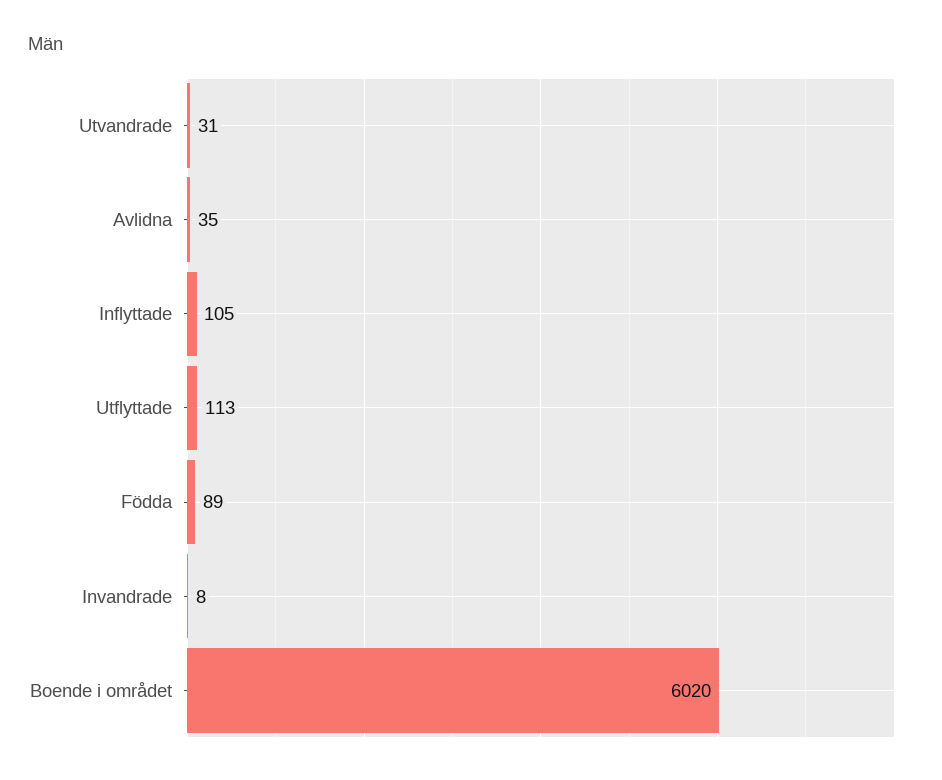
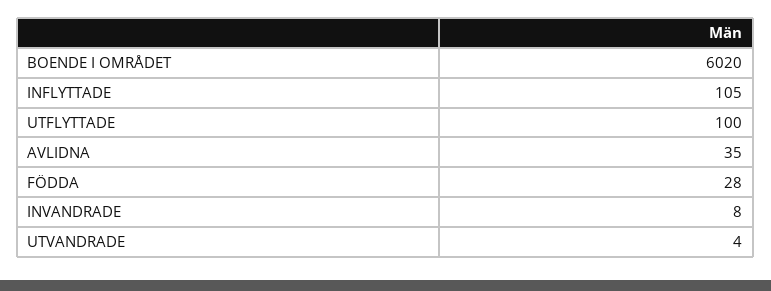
  {
-   "Utvandrade": 31,
+   "Utvandrade": 4,
    "Avlidna": 35,
    "Inflyttade": 105,
-   "Utflyttade": 113,
+   "Utflyttade": 100,
-   "Födda": 89,
+   "Födda": 28,
    "Invandrade": 8,
    "Boende i området": 6020
  }

